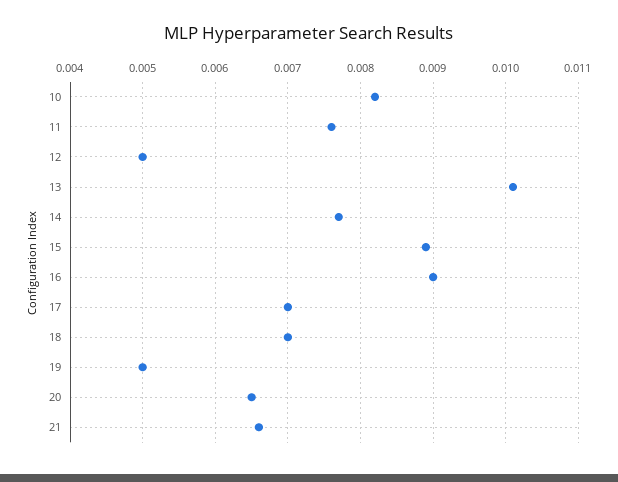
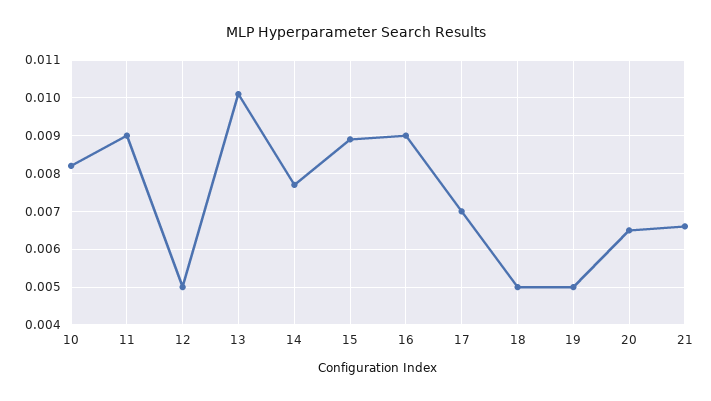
  {
    "10": 0.0082,
-   "11": 0.0076,
+   "11": 0.009,
    "12": 0.005,
    "13": 0.0101,
    "14": 0.0077,
    "15": 0.0089,
    "16": 0.009,
    "17": 0.007,
-   "18": 0.007,
+   "18": 0.005,
    "19": 0.005,
    "20": 0.0065,
    "21": 0.0066
  }

